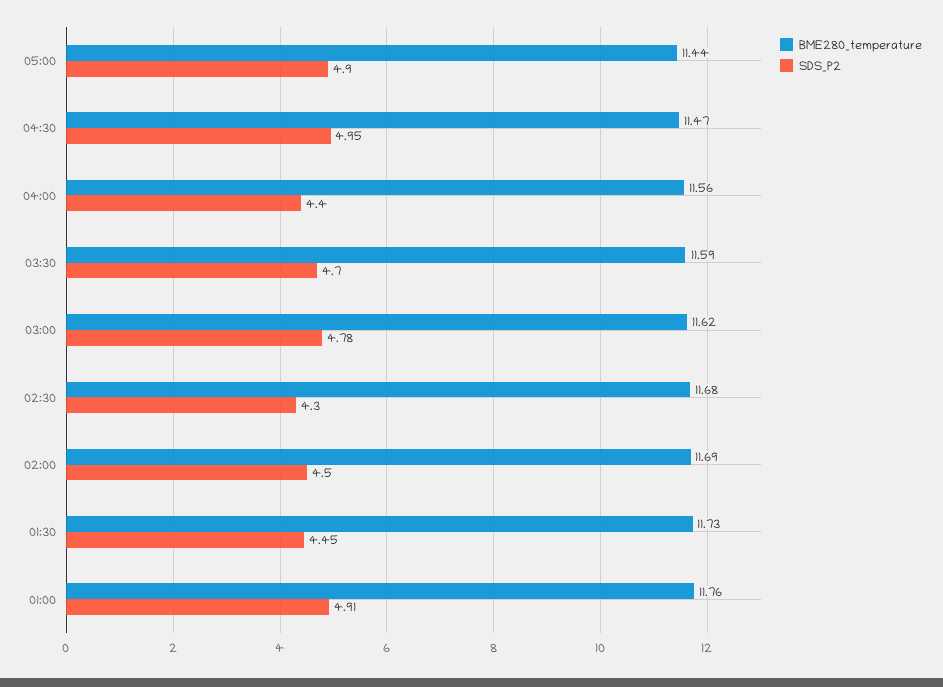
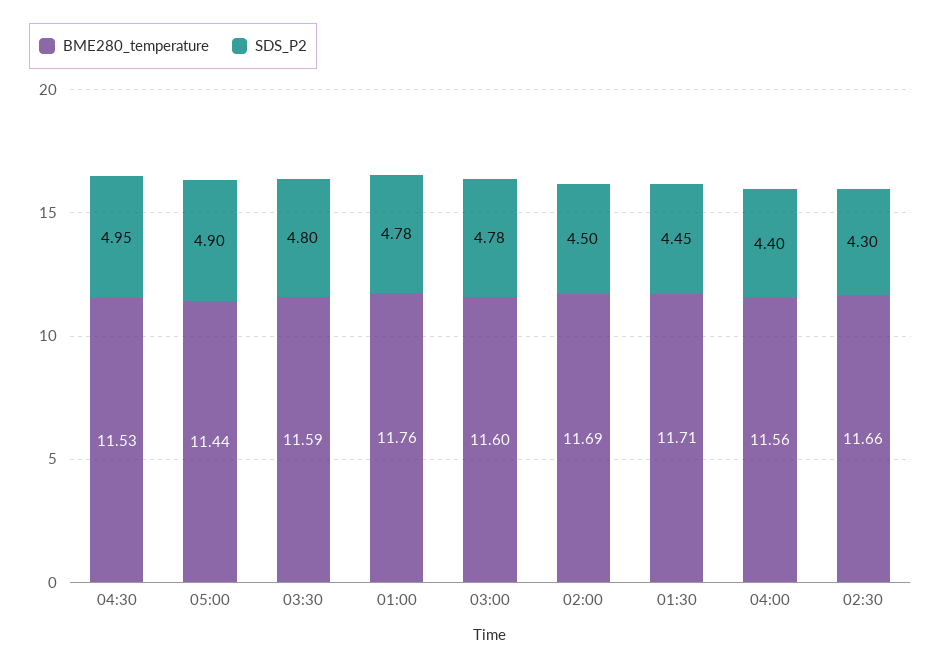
  {
    "BME280_temperature": {
      "05:00": 11.44,
-     "04:30": 11.47,
+     "04:30": 11.53,
      "04:00": 11.56,
      "03:30": 11.59,
-     "03:00": 11.62,
+     "03:00": 11.6,
-     "02:30": 11.68,
+     "02:30": 11.66,
      "02:00": 11.69,
-     "01:30": 11.73,
+     "01:30": 11.71,
      "01:00": 11.76
    },
    "SDS_P2": {
      "05:00": 4.9,
      "04:30": 4.95,
      "04:00": 4.4,
-     "03:30": 4.7,
+     "03:30": 4.8,
      "03:00": 4.78,
      "02:30": 4.3,
      "02:00": 4.5,
      "01:30": 4.45,
-     "01:00": 4.91
+     "01:00": 4.78
    }
  }

